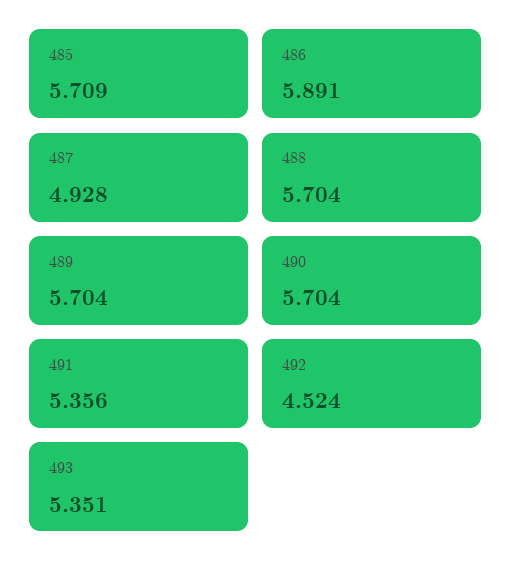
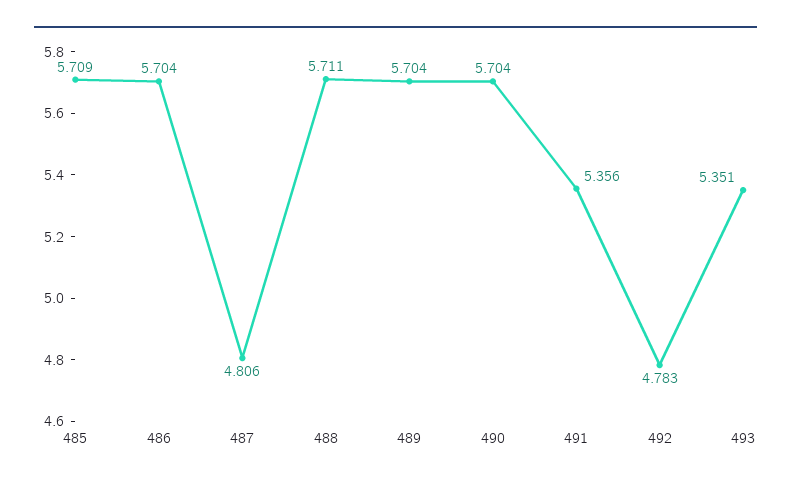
  {
    "485": 5.709,
-   "486": 5.891,
+   "486": 5.704,
-   "487": 4.928,
+   "487": 4.806,
-   "488": 5.704,
+   "488": 5.711,
    "489": 5.704,
    "490": 5.704,
    "491": 5.356,
-   "492": 4.524,
+   "492": 4.783,
    "493": 5.351
  }

